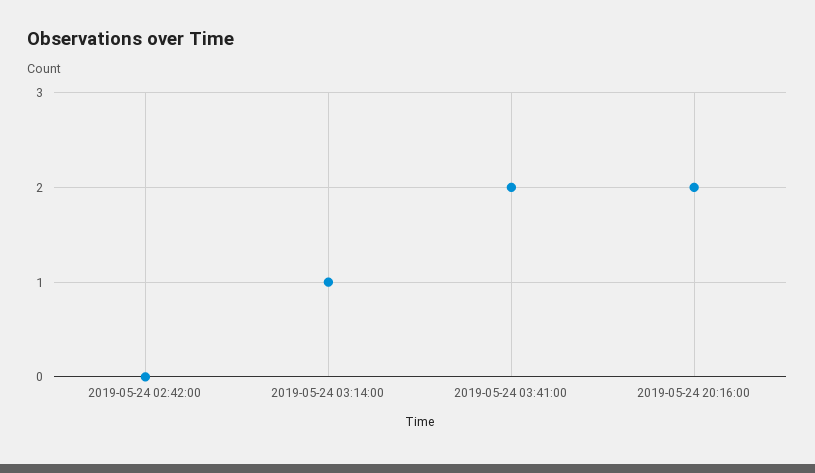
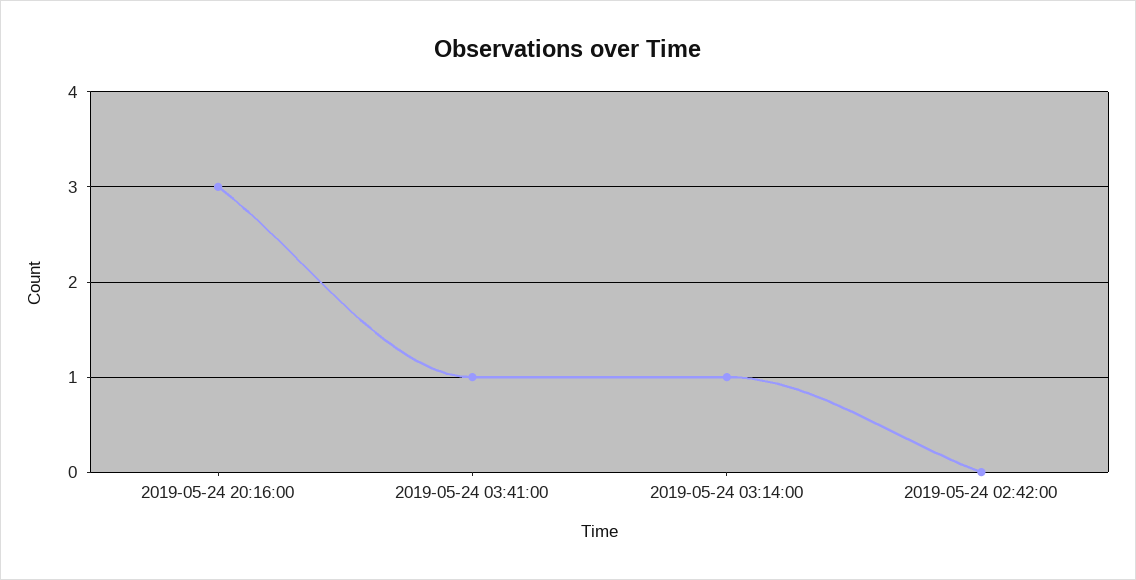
  {
    "2019-05-24 02:42:00": 0,
    "2019-05-24 03:14:00": 1,
-   "2019-05-24 03:41:00": 2,
+   "2019-05-24 03:41:00": 1,
-   "2019-05-24 20:16:00": 2
+   "2019-05-24 20:16:00": 3
  }

